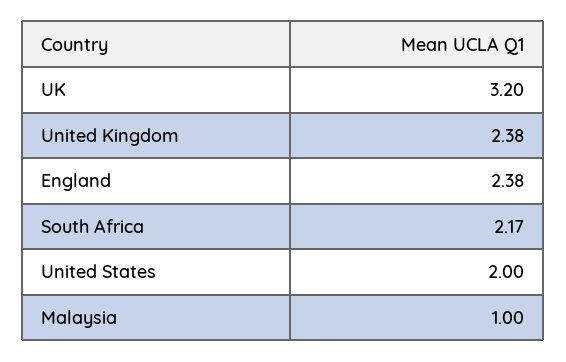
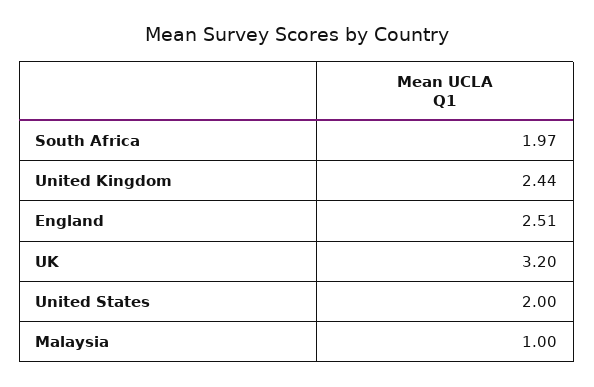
  {
    "UK": 3.2,
-   "United Kingdom": 2.38,
+   "United Kingdom": 2.44,
-   "England": 2.38,
+   "England": 2.51,
-   "South Africa": 2.17,
+   "South Africa": 1.97,
    "United States": 2,
    "Malaysia": 1
  }

